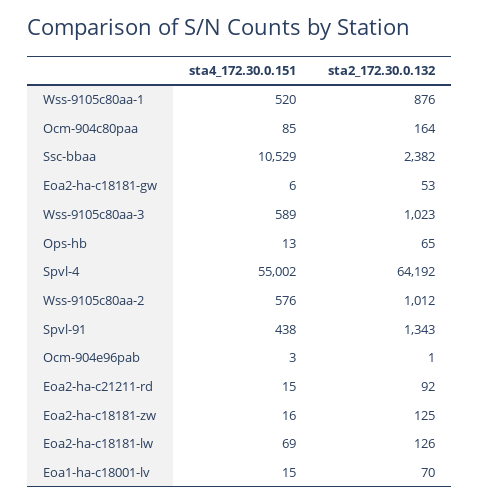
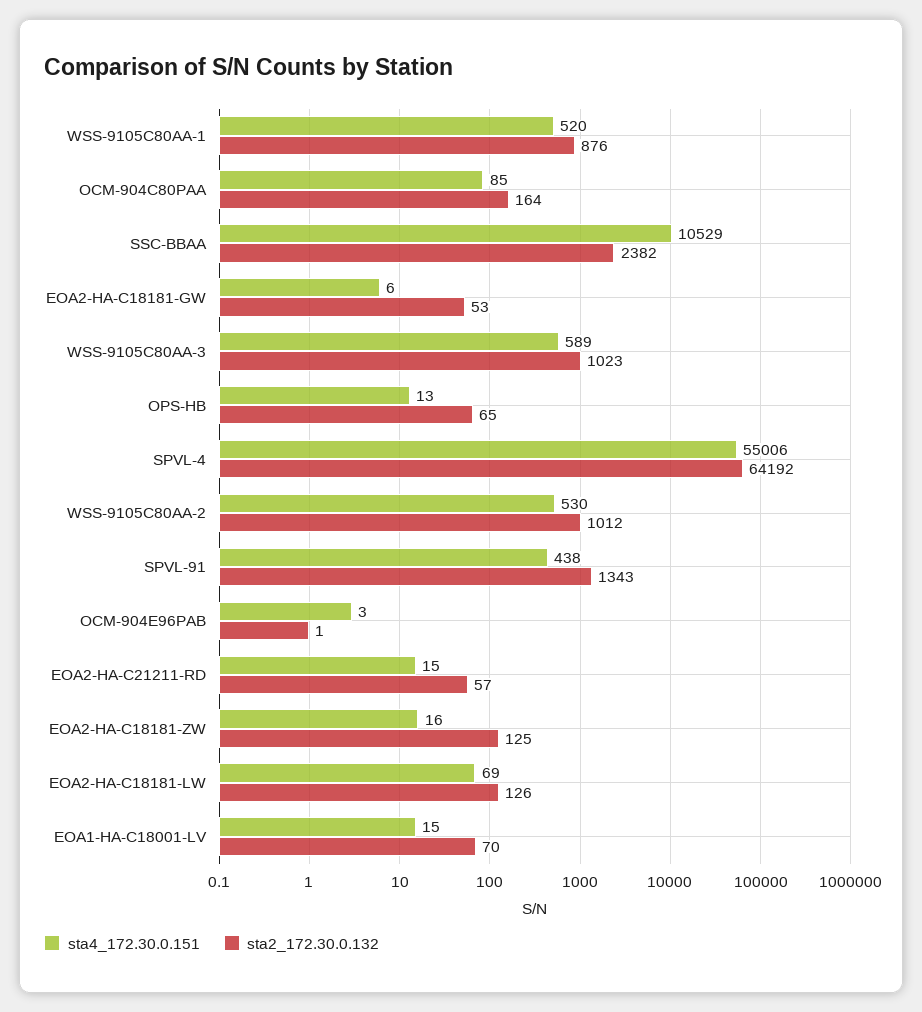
  {
    "sta4_172.30.0.151": {
      "Wss-9105c80aa-1": 520,
      "Ocm-904c80paa": 85,
      "Ssc-bbaa": 10529,
      "Eoa2-ha-c18181-gw": 6,
      "Wss-9105c80aa-3": 589,
      "Ops-hb": 13,
-     "Spvl-4": 55002,
+     "Spvl-4": 55006,
-     "Wss-9105c80aa-2": 576,
+     "Wss-9105c80aa-2": 530,
      "Spvl-91": 438,
      "Ocm-904e96pab": 3,
      "Eoa2-ha-c21211-rd": 15,
      "Eoa2-ha-c18181-zw": 16,
      "Eoa2-ha-c18181-lw": 69,
      "Eoa1-ha-c18001-lv": 15
    },
    "sta2_172.30.0.132": {
      "Wss-9105c80aa-1": 876,
      "Ocm-904c80paa": 164,
      "Ssc-bbaa": 2382,
      "Eoa2-ha-c18181-gw": 53,
      "Wss-9105c80aa-3": 1023,
      "Ops-hb": 65,
      "Spvl-4": 64192,
      "Wss-9105c80aa-2": 1012,
      "Spvl-91": 1343,
      "Ocm-904e96pab": 1,
-     "Eoa2-ha-c21211-rd": 92,
+     "Eoa2-ha-c21211-rd": 57,
      "Eoa2-ha-c18181-zw": 125,
      "Eoa2-ha-c18181-lw": 126,
      "Eoa1-ha-c18001-lv": 70
    }
  }

